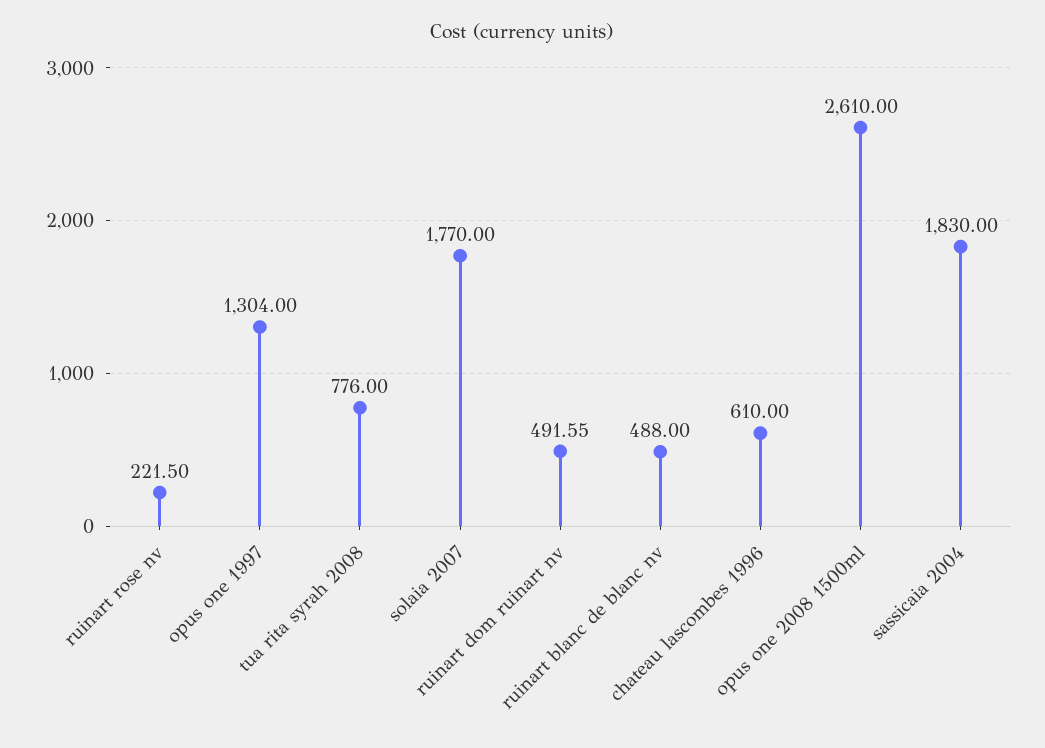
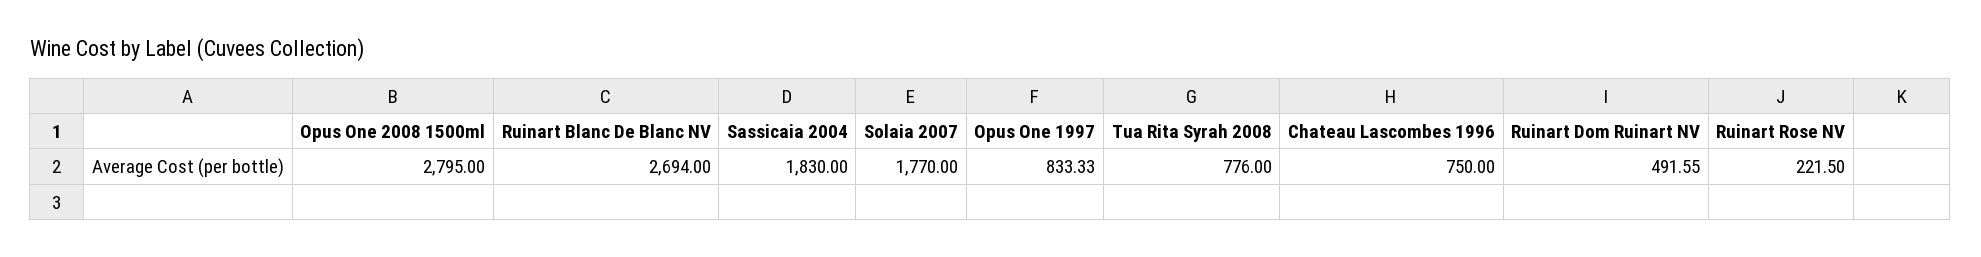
  {
    "ruinart rose nv": 221.5,
-   "opus one 1997": 1304,
+   "opus one 1997": 833.33,
    "tua rita syrah 2008": 776,
    "solaia 2007": 1770,
    "ruinart dom ruinart nv": 491.55,
-   "ruinart blanc de blanc nv": 488,
+   "ruinart blanc de blanc nv": 2694,
-   "chateau lascombes 1996": 610,
+   "chateau lascombes 1996": 750,
-   "opus one 2008 1500ml": 2610,
+   "opus one 2008 1500ml": 2795,
    "sassicaia 2004": 1830
  }

